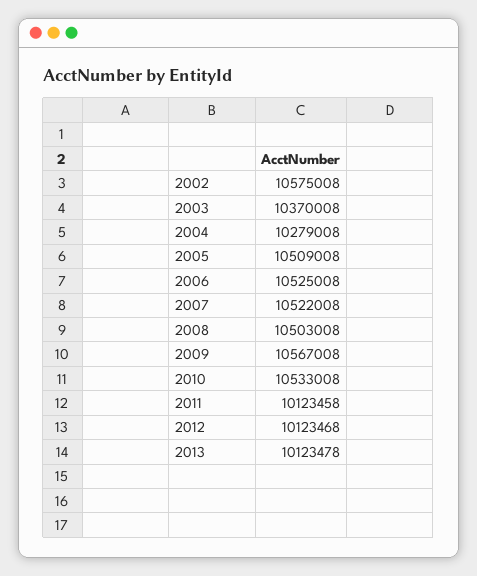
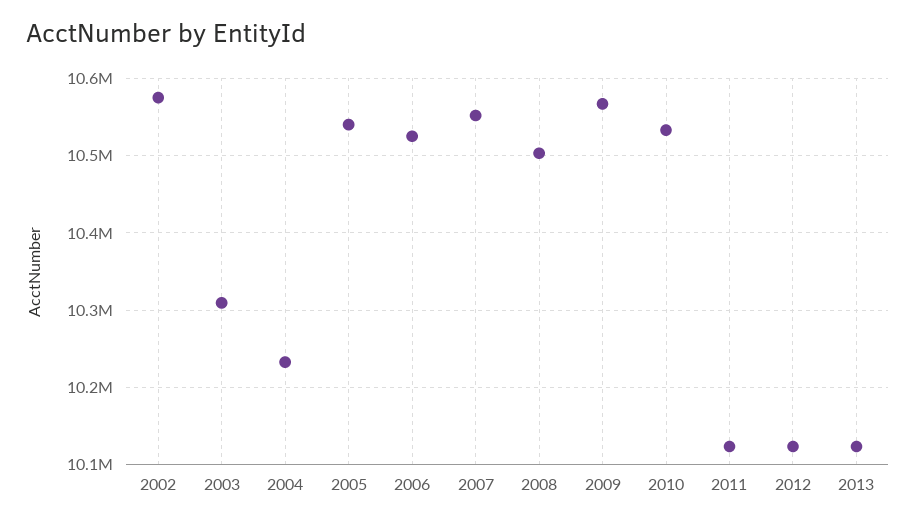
  {
    "2002": 10575008,
-   "2003": 10370008,
+   "2003": 10310000,
-   "2004": 10279008,
+   "2004": 10230000,
-   "2005": 10509008,
+   "2005": 10540000,
    "2006": 10525008,
-   "2007": 10522008,
+   "2007": 10550000,
    "2008": 10503008,
    "2009": 10567008,
    "2010": 10533008,
    "2011": 10123458,
    "2012": 10123468,
    "2013": 10123478
  }

